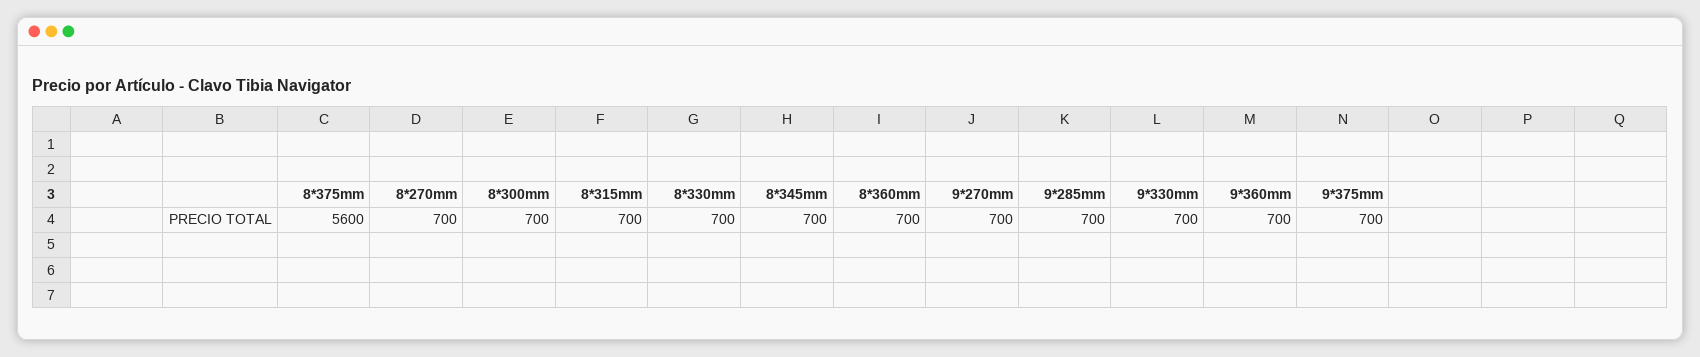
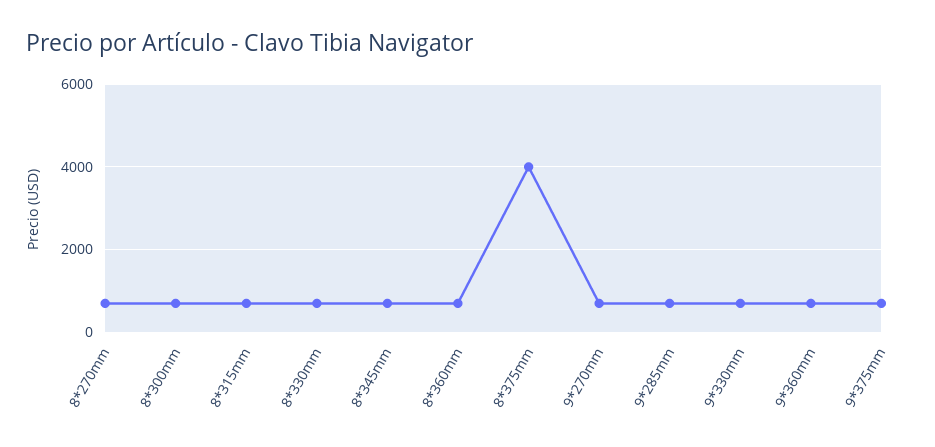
  {
-   "8*375mm": 5600,
+   "8*375mm": 4000,
    "8*270mm": 700,
    "8*300mm": 700,
    "8*315mm": 700,
    "8*330mm": 700,
    "8*345mm": 700,
    "8*360mm": 700,
    "9*270mm": 700,
    "9*285mm": 700,
    "9*330mm": 700,
    "9*360mm": 700,
    "9*375mm": 700
  }

